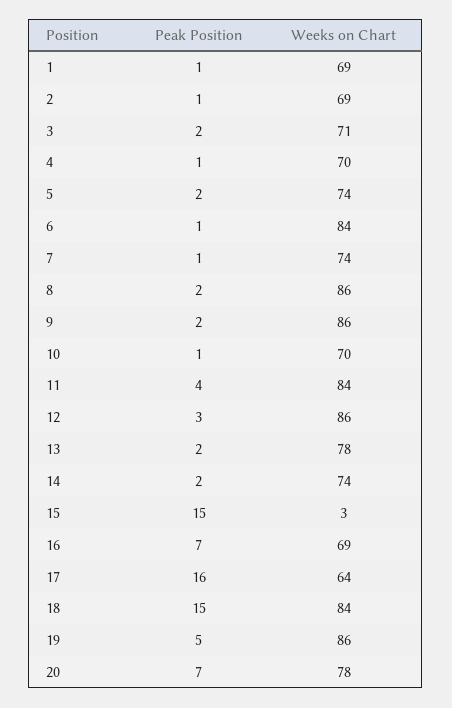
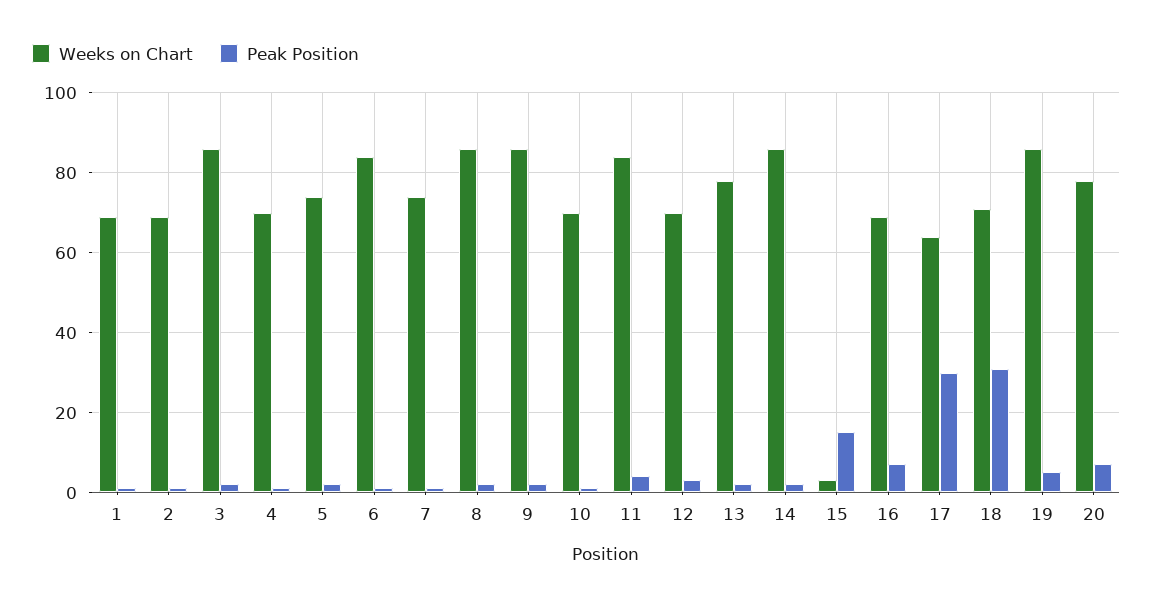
  {
    "Peak Position": {
      "1": 1,
      "2": 1,
      "3": 2,
      "4": 1,
      "5": 2,
      "6": 1,
      "7": 1,
      "8": 2,
      "9": 2,
      "10": 1,
      "11": 4,
      "12": 3,
      "13": 2,
      "14": 2,
      "15": 15,
      "16": 7,
-     "17": 16,
+     "17": 30,
-     "18": 15,
+     "18": 30,
      "19": 5,
      "20": 7
    },
    "Weeks on Chart": {
      "1": 69,
      "2": 69,
-     "3": 71,
+     "3": 85,
      "4": 70,
      "5": 74,
      "6": 84,
      "7": 74,
      "8": 86,
      "9": 86,
      "10": 70,
      "11": 84,
-     "12": 86,
+     "12": 70,
      "13": 78,
-     "14": 74,
+     "14": 85,
      "15": 3,
      "16": 69,
      "17": 64,
-     "18": 84,
+     "18": 70,
      "19": 86,
      "20": 78
    }
  }

